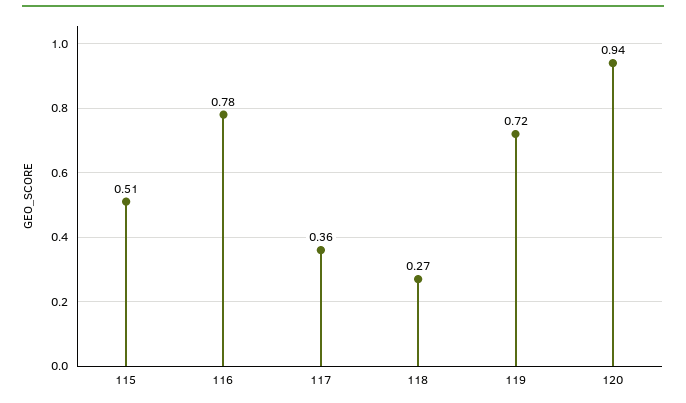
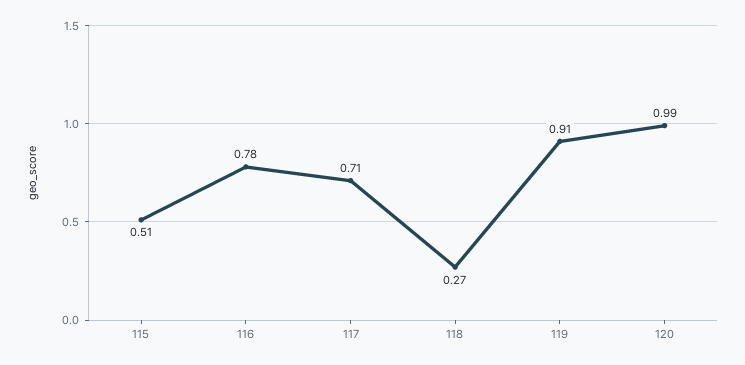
  {
    "115": 0.51,
    "116": 0.78,
-   "117": 0.36,
+   "117": 0.71,
    "118": 0.27,
-   "119": 0.72,
+   "119": 0.91,
-   "120": 0.94
+   "120": 0.99
  }

